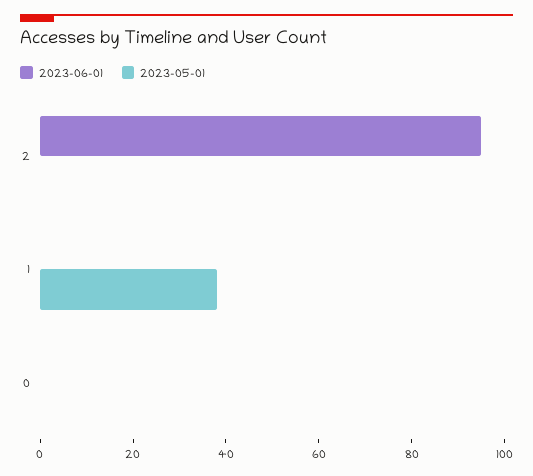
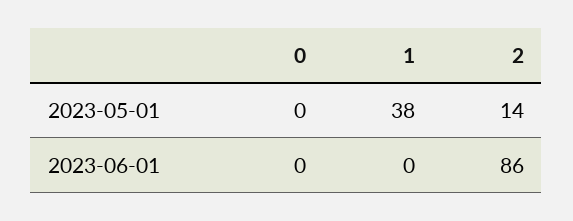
  {
    "2023-06-01": {
-     "2": 95,
+     "2": 86,
      "1": 0,
      "0": 0
    },
    "2023-05-01": {
-     "2": 0,
+     "2": 14,
      "1": 38,
      "0": 0
    }
  }

